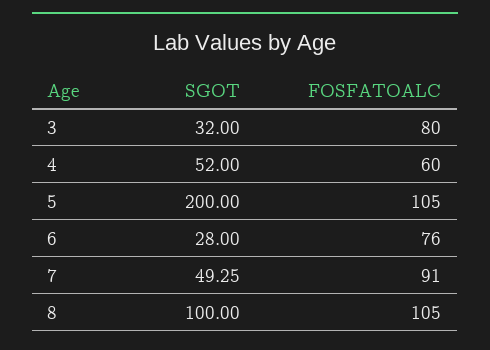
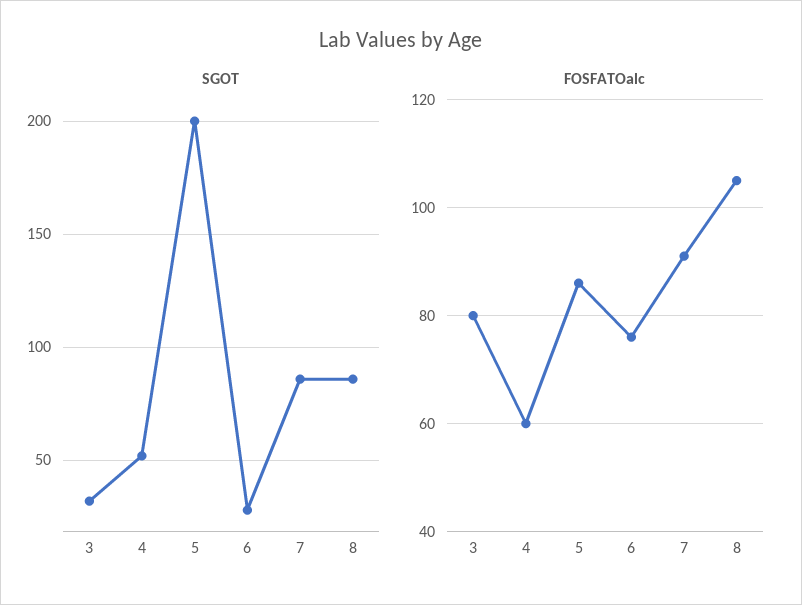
  {
    "SGOT": {
      "3": 32,
      "4": 52,
      "5": 200,
      "6": 28,
-     "7": 49.25,
+     "7": 85,
-     "8": 100
+     "8": 85
    },
    "FOSFATOALC": {
      "3": 80,
      "4": 60,
-     "5": 105,
+     "5": 85,
      "6": 76,
      "7": 91,
      "8": 105
    }
  }

